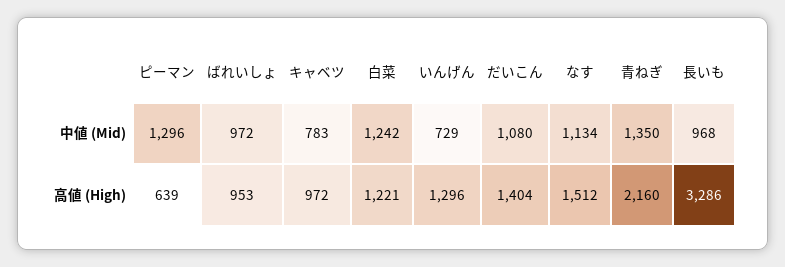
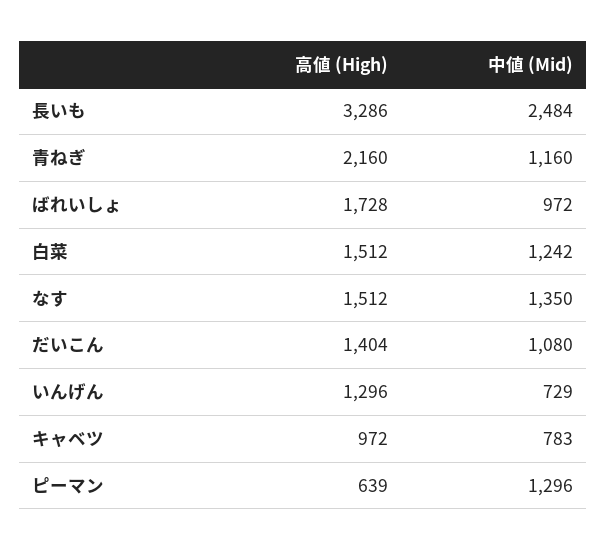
  {
    "ピーマン": {
      "中値 (Mid)": 1296,
      "高値 (High)": 639
    },
    "ばれいしょ": {
      "中値 (Mid)": 972,
-     "高値 (High)": 953
+     "高値 (High)": 1728
    },
    "キャベツ": {
      "中値 (Mid)": 783,
      "高値 (High)": 972
    },
    "白菜": {
      "中値 (Mid)": 1242,
-     "高値 (High)": 1221
+     "高値 (High)": 1512
    },
    "いんげん": {
      "中値 (Mid)": 729,
      "高値 (High)": 1296
    },
    "だいこん": {
      "中値 (Mid)": 1080,
      "高値 (High)": 1404
    },
    "なす": {
-     "中値 (Mid)": 1134,
+     "中値 (Mid)": 1350,
      "高値 (High)": 1512
    },
    "青ねぎ": {
-     "中値 (Mid)": 1350,
+     "中値 (Mid)": 1160,
      "高値 (High)": 2160
    },
    "長いも": {
-     "中値 (Mid)": 968,
+     "中値 (Mid)": 2484,
      "高値 (High)": 3286
    }
  }

